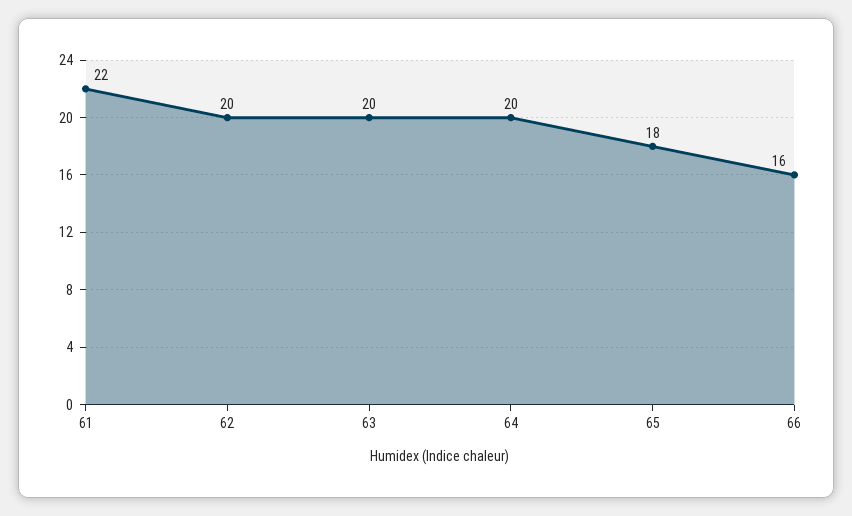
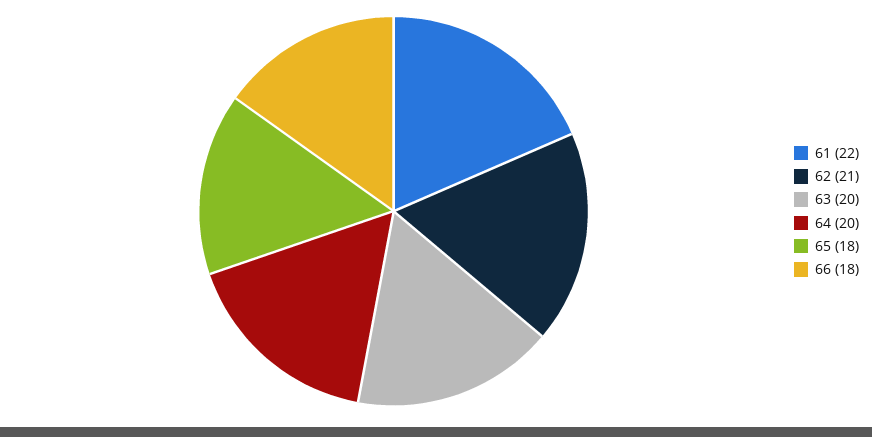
  {
    "61": 22,
-   "62": 20,
+   "62": 21,
    "63": 20,
    "64": 20,
    "65": 18,
-   "66": 16
+   "66": 18
  }

